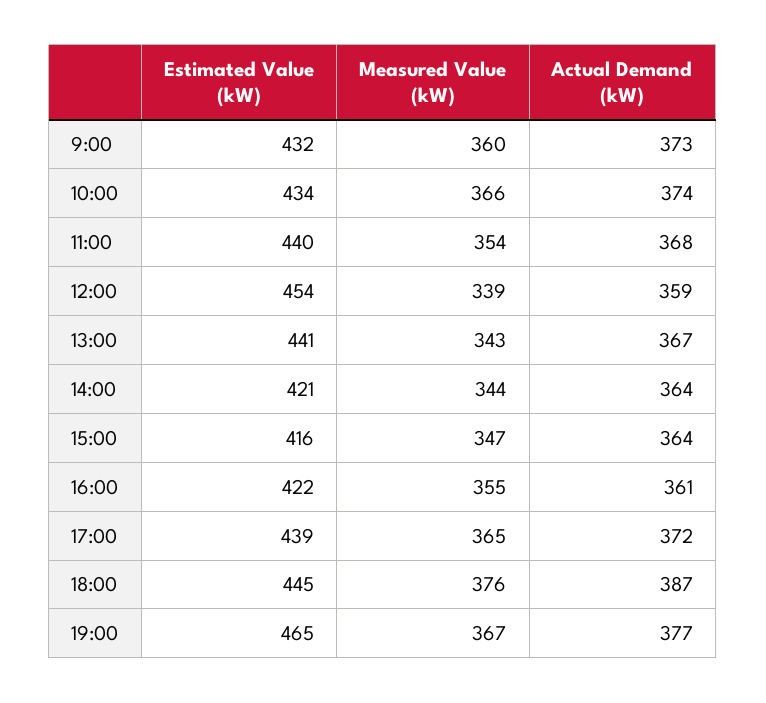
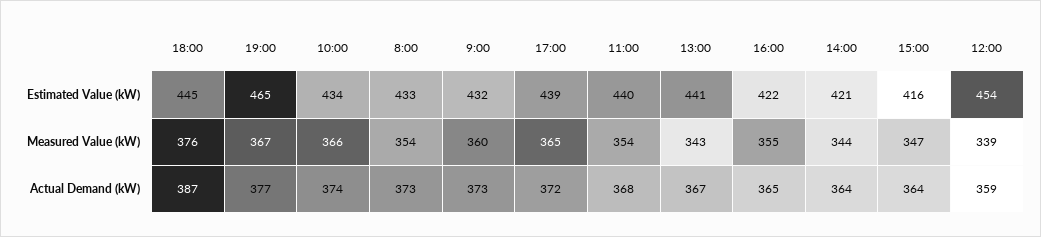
  {
    "Estimated Value (kW)": {
      "9:00": 432,
      "10:00": 434,
      "11:00": 440,
      "12:00": 454,
      "13:00": 441,
      "14:00": 421,
      "15:00": 416,
      "16:00": 422,
      "17:00": 439,
      "18:00": 445,
-     "19:00": 465
+     "19:00": 465,
+     "8:00": 433
    },
    "Measured Value (kW)": {
      "9:00": 360,
      "10:00": 366,
      "11:00": 354,
      "12:00": 339,
      "13:00": 343,
      "14:00": 344,
      "15:00": 347,
      "16:00": 355,
      "17:00": 365,
      "18:00": 376,
-     "19:00": 367
+     "19:00": 367,
+     "8:00": 354
    },
    "Actual Demand (kW)": {
      "9:00": 373,
      "10:00": 374,
      "11:00": 368,
      "12:00": 359,
      "13:00": 367,
      "14:00": 364,
      "15:00": 364,
-     "16:00": 361,
+     "16:00": 365,
      "17:00": 372,
      "18:00": 387,
-     "19:00": 377
+     "19:00": 377,
+     "8:00": 373
    }
  }

